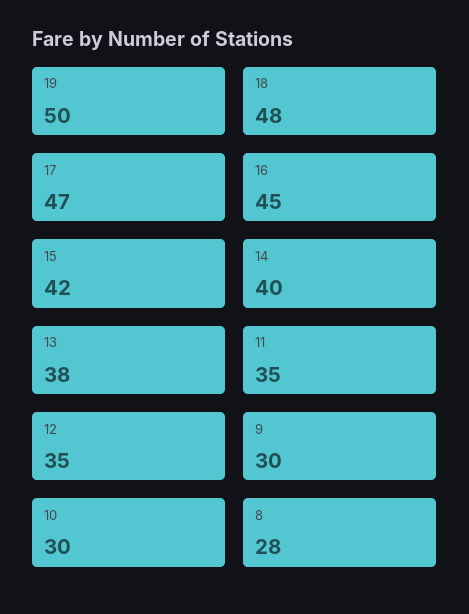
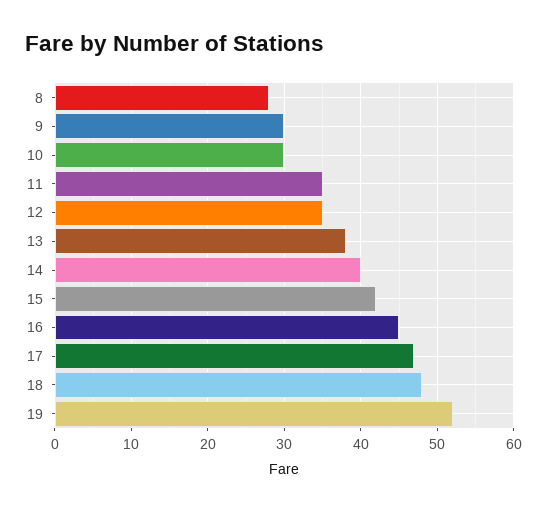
  {
-   "19": 50,
+   "19": 52,
    "18": 48,
    "17": 47,
    "16": 45,
    "15": 42,
    "14": 40,
    "13": 38,
    "11": 35,
    "12": 35,
    "9": 30,
    "10": 30,
    "8": 28
  }

